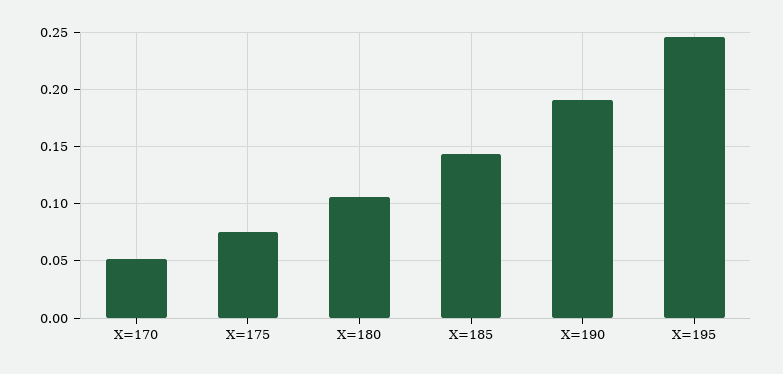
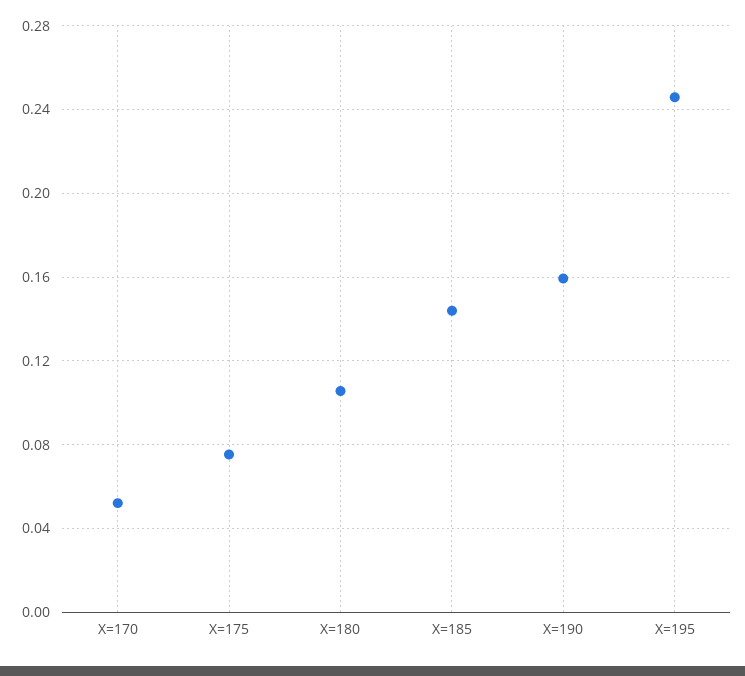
  {
    "X=170": 0.05,
    "X=175": 0.075,
    "X=180": 0.105,
    "X=185": 0.145,
-   "X=190": 0.19,
+   "X=190": 0.16,
    "X=195": 0.245
  }

